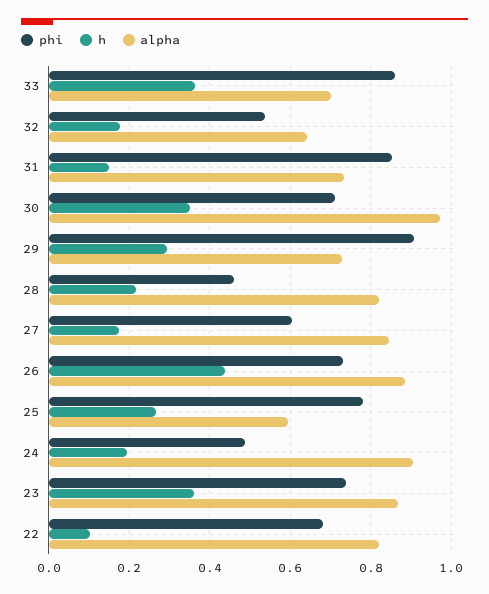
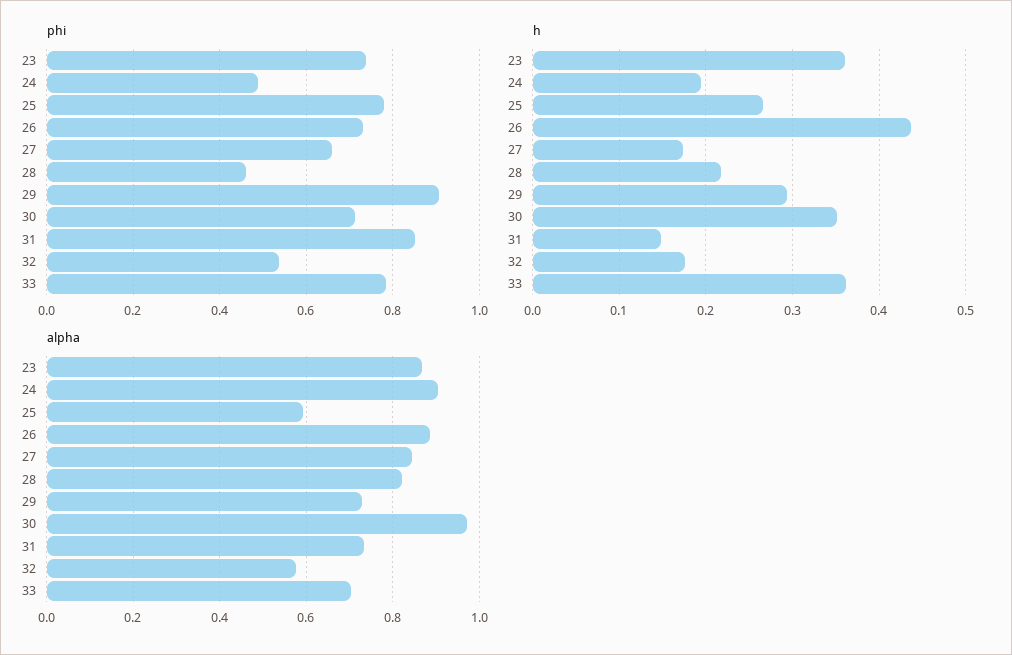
  {
    "phi": {
-     "33": 0.86,
+     "33": 0.78,
      "32": 0.54,
      "31": 0.86,
      "30": 0.72,
      "29": 0.9,
      "28": 0.46,
-     "27": 0.6,
+     "27": 0.66,
      "26": 0.74,
      "25": 0.78,
      "24": 0.48,
-     "23": 0.74,
+     "23": 0.74
-     "22": 0.68
    },
    "h": {
      "33": 0.36,
      "32": 0.18,
      "31": 0.15,
      "30": 0.35,
      "29": 0.29,
      "28": 0.22,
      "27": 0.17,
      "26": 0.44,
      "25": 0.27,
      "24": 0.19,
-     "23": 0.36,
+     "23": 0.36
-     "22": 0.1
    },
    "alpha": {
      "33": 0.7,
-     "32": 0.64,
+     "32": 0.58,
      "31": 0.74,
      "30": 0.98,
      "29": 0.72,
      "28": 0.82,
      "27": 0.84,
      "26": 0.88,
      "25": 0.6,
      "24": 0.9,
-     "23": 0.86,
+     "23": 0.86
-     "22": 0.82
    }
  }

